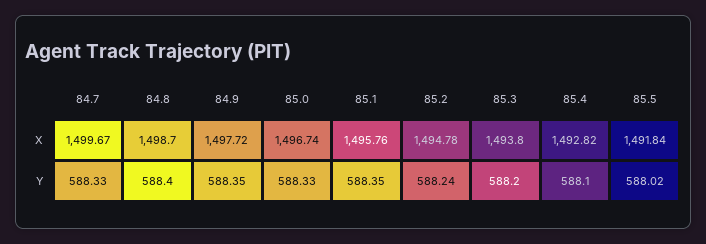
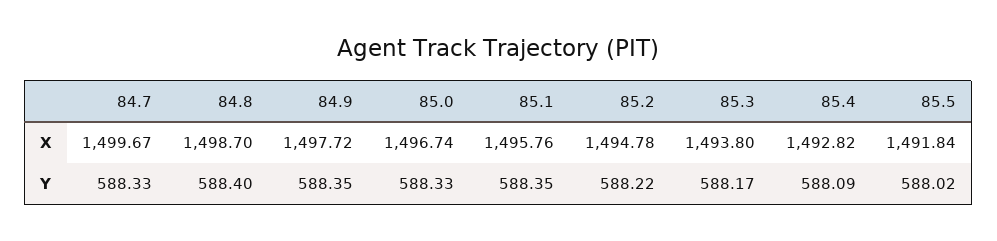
  {
    "84.7": {
      "X": 1499.67,
      "Y": 588.33
    },
    "84.8": {
      "X": 1498.7,
      "Y": 588.4
    },
    "84.9": {
      "X": 1497.72,
      "Y": 588.35
    },
    "85.0": {
      "X": 1496.74,
      "Y": 588.33
    },
    "85.1": {
      "X": 1495.76,
      "Y": 588.35
    },
    "85.2": {
      "X": 1494.78,
-     "Y": 588.24
+     "Y": 588.22
    },
    "85.3": {
      "X": 1493.8,
-     "Y": 588.2
+     "Y": 588.17
    },
    "85.4": {
      "X": 1492.82,
-     "Y": 588.1
+     "Y": 588.09
    },
    "85.5": {
      "X": 1491.84,
      "Y": 588.02
    }
  }

